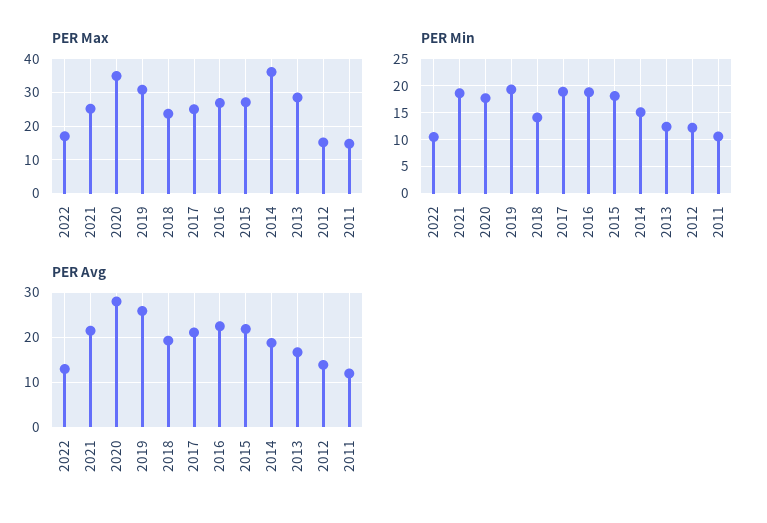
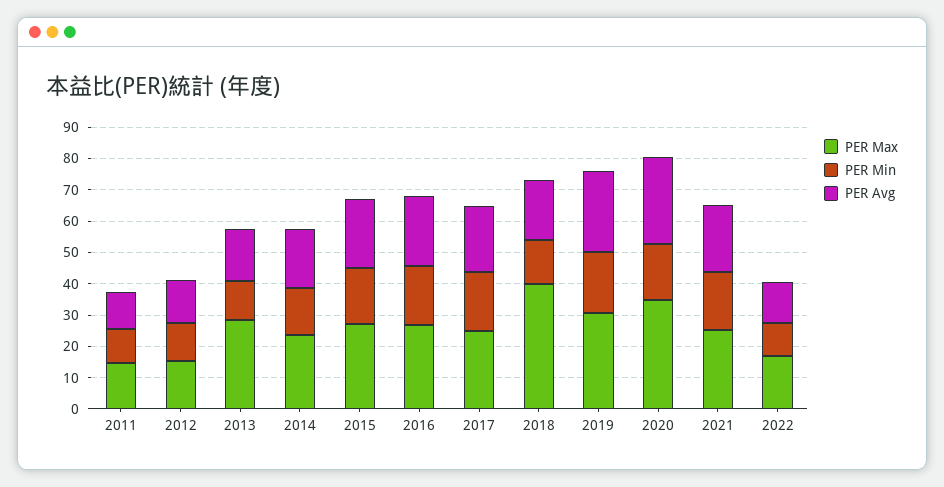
  {
    "PER Max": {
      "2022": 18,
      "2021": 26,
      "2020": 34,
      "2019": 30,
-     "2018": 24,
+     "2018": 40,
      "2017": 26,
      "2016": 26,
      "2015": 28,
-     "2014": 36,
+     "2014": 25,
      "2013": 28,
      "2012": 16,
      "2011": 14
    },
    "PER Min": {
      "2022": 10,
      "2021": 17.5,
      "2020": 17.5,
      "2019": 20,
      "2018": 15,
      "2017": 20,
      "2016": 20,
      "2015": 17.5,
      "2014": 15,
      "2013": 12.5,
      "2012": 12.5,
      "2011": 10
    },
    "PER Avg": {
      "2022": 14,
      "2021": 22,
      "2020": 28,
      "2019": 26,
      "2018": 20,
      "2017": 22,
      "2016": 22,
      "2015": 22,
      "2014": 18,
      "2013": 16,
      "2012": 14,
      "2011": 12
    }
  }

